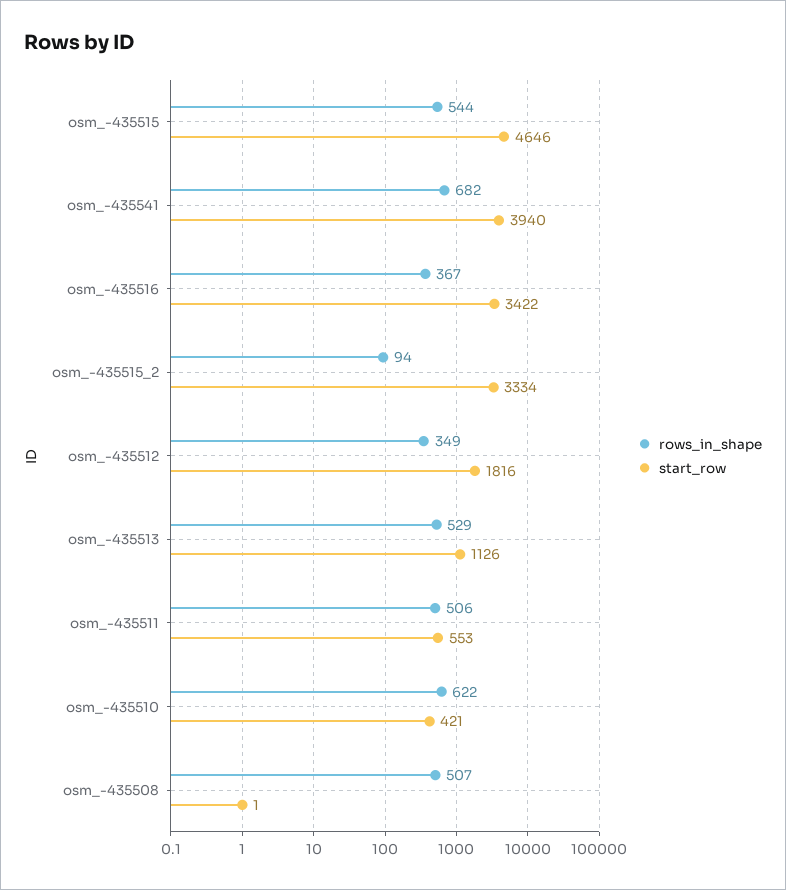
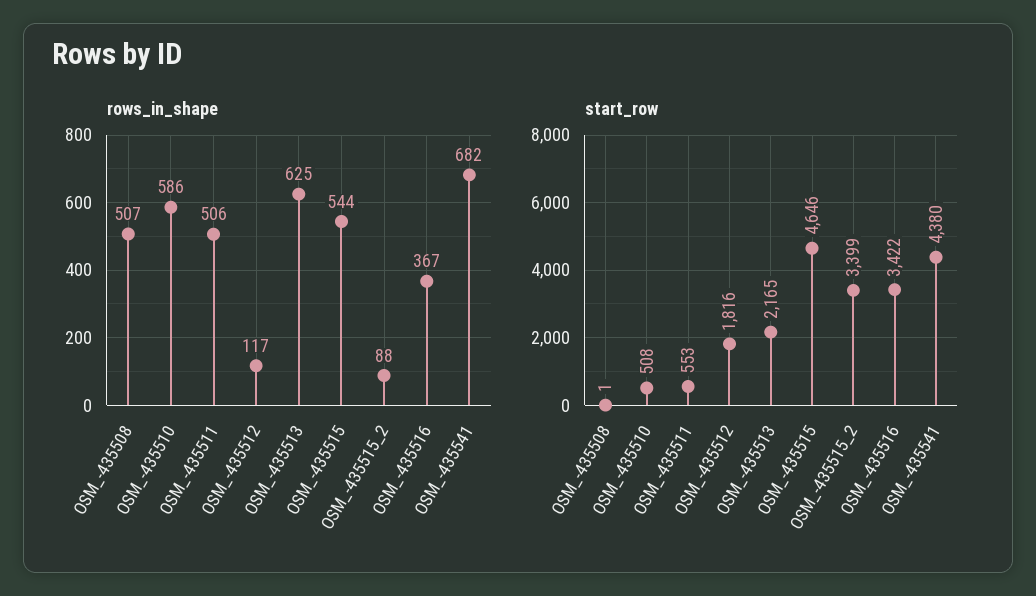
  {
    "rows_in_shape": {
      "osm_-435515": 544,
      "osm_-435541": 682,
      "osm_-435516": 367,
-     "osm_-435515_2": 94,
+     "osm_-435515_2": 88,
-     "osm_-435512": 349,
+     "osm_-435512": 117,
-     "osm_-435513": 529,
+     "osm_-435513": 625,
      "osm_-435511": 506,
-     "osm_-435510": 622,
+     "osm_-435510": 586,
      "osm_-435508": 507
    },
    "start_row": {
      "osm_-435515": 4646,
-     "osm_-435541": 3940,
+     "osm_-435541": 4380,
      "osm_-435516": 3422,
-     "osm_-435515_2": 3334,
+     "osm_-435515_2": 3399,
      "osm_-435512": 1816,
-     "osm_-435513": 1126,
+     "osm_-435513": 2165,
      "osm_-435511": 553,
-     "osm_-435510": 421,
+     "osm_-435510": 508,
      "osm_-435508": 1
    }
  }

